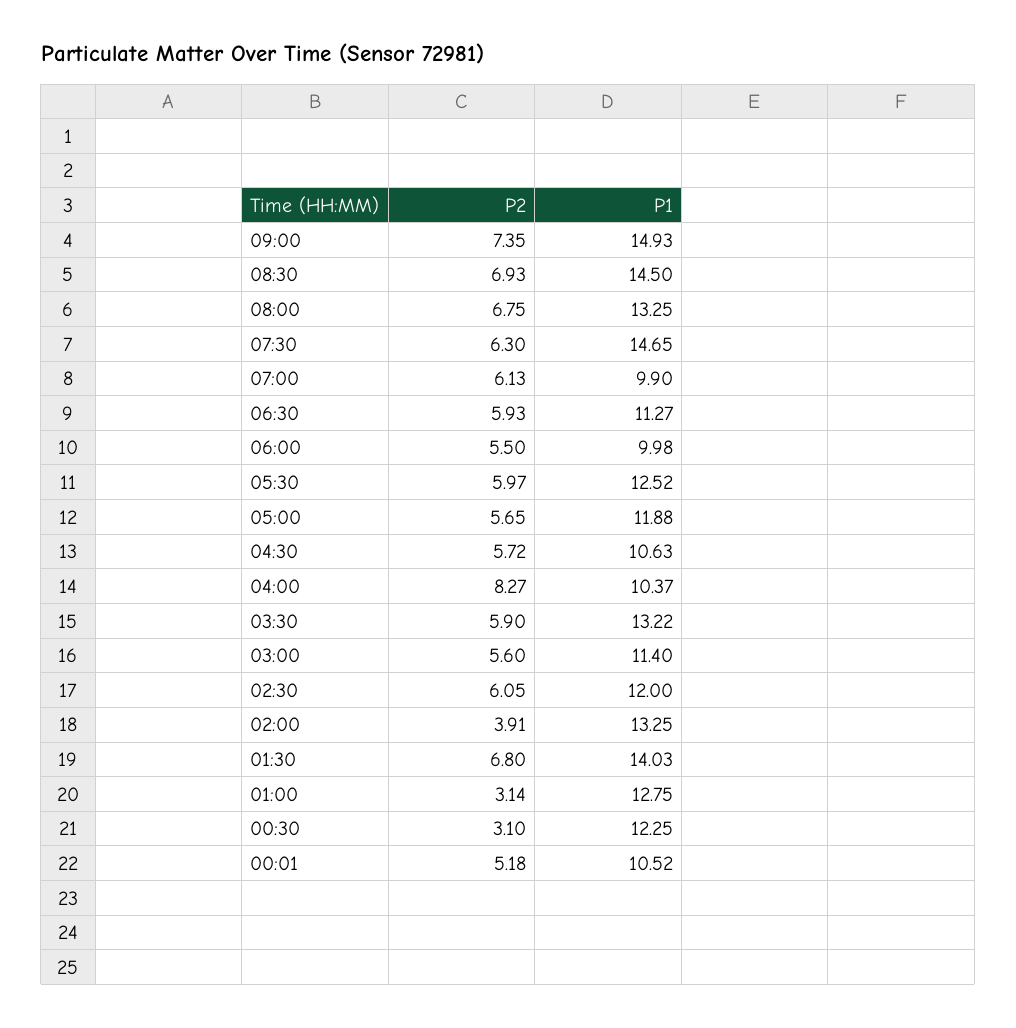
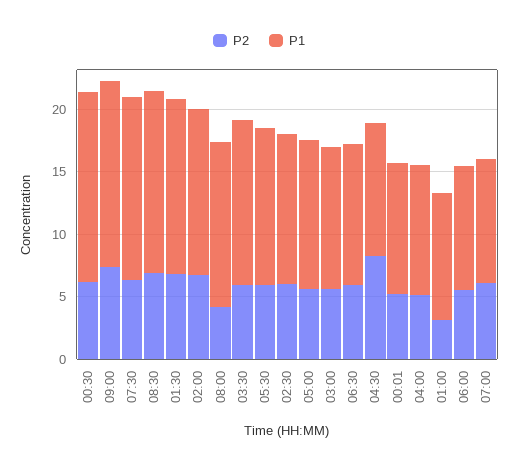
  {
    "P2": {
      "09:00": 7.35,
      "08:30": 6.93,
-     "08:00": 6.75,
+     "08:00": 4,
      "07:30": 6.3,
      "07:00": 6.13,
      "06:30": 5.93,
      "06:00": 5.5,
      "05:30": 5.97,
      "05:00": 5.65,
-     "04:30": 5.72,
+     "04:30": 8,
-     "04:00": 8.27,
+     "04:00": 5,
      "03:30": 5.9,
      "03:00": 5.6,
      "02:30": 6.05,
-     "02:00": 3.91,
+     "02:00": 7,
      "01:30": 6.8,
      "01:00": 3.14,
-     "00:30": 3.1,
+     "00:30": 6,
      "00:01": 5.18
    },
    "P1": {
      "09:00": 14.93,
      "08:30": 14.5,
      "08:00": 13.25,
      "07:30": 14.65,
      "07:00": 9.9,
      "06:30": 11.27,
      "06:00": 9.98,
      "05:30": 12.52,
      "05:00": 11.88,
      "04:30": 10.63,
      "04:00": 10.37,
      "03:30": 13.22,
      "03:00": 11.4,
      "02:30": 12,
      "02:00": 13.25,
      "01:30": 14.03,
-     "01:00": 12.75,
+     "01:00": 10,
-     "00:30": 12.25,
+     "00:30": 15,
      "00:01": 10.52
    }
  }

